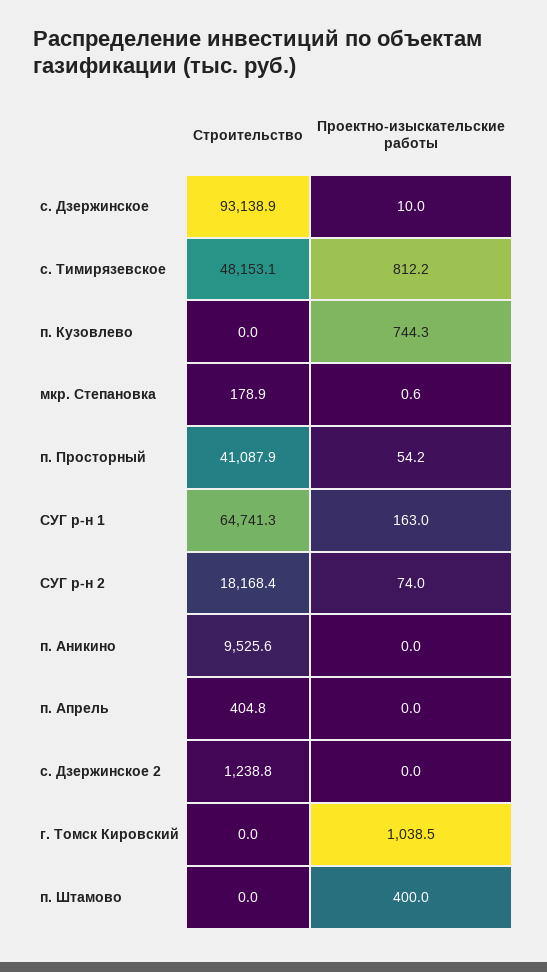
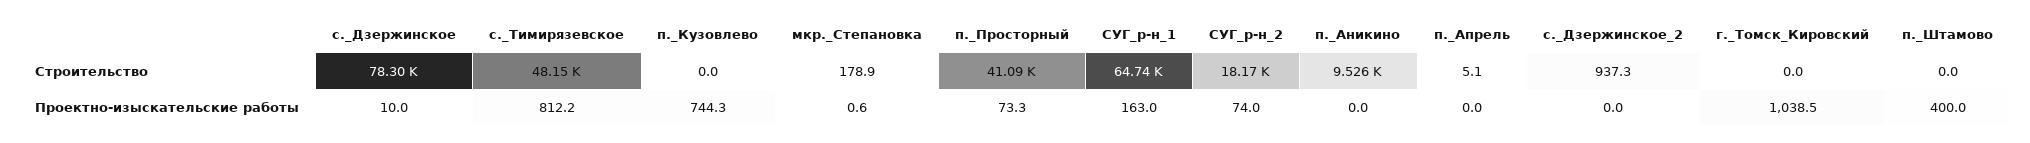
  {
    "Строительство": {
-     "с. Дзержинское": 93138.9,
+     "с. Дзержинское": 78300,
      "с. Тимирязевское": 48153.1,
      "п. Кузовлево": 0,
      "мкр. Степановка": 178.9,
      "п. Просторный": 41087.9,
      "СУГ р-н 1": 64741.3,
      "СУГ р-н 2": 18168.4,
      "п. Аникино": 9525.6,
-     "п. Апрель": 404.8,
+     "п. Апрель": 5.1,
-     "с. Дзержинское 2": 1238.8,
+     "с. Дзержинское 2": 937.3,
      "г. Томск Кировский": 0,
      "п. Штамово": 0
    },
    "Проектно-изыскательские работы": {
      "с. Дзержинское": 10,
      "с. Тимирязевское": 812.2,
      "п. Кузовлево": 744.3,
      "мкр. Степановка": 0.6,
-     "п. Просторный": 54.2,
+     "п. Просторный": 73.3,
      "СУГ р-н 1": 163,
      "СУГ р-н 2": 74,
      "п. Аникино": 0,
      "п. Апрель": 0,
      "с. Дзержинское 2": 0,
      "г. Томск Кировский": 1038.5,
      "п. Штамово": 400
    }
  }

